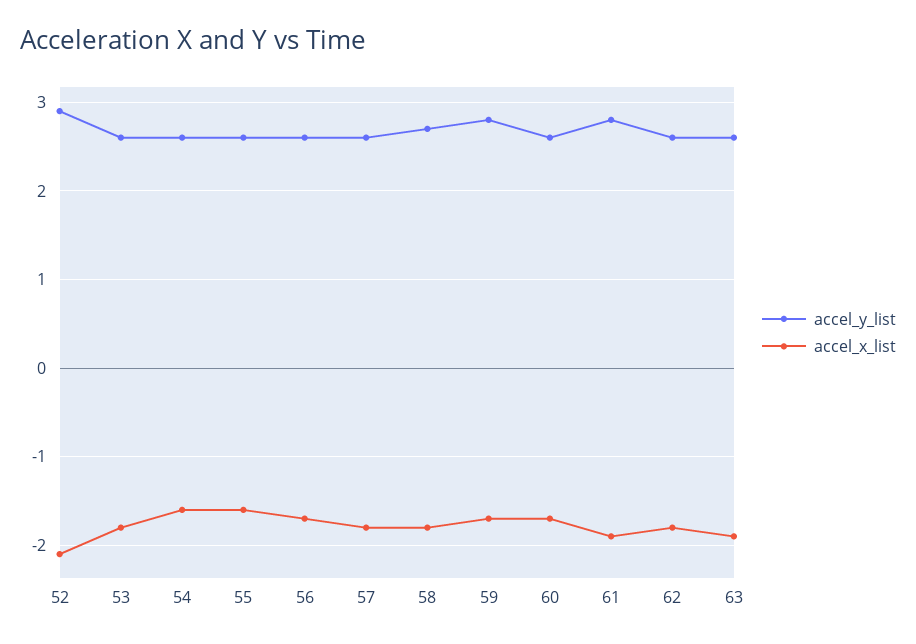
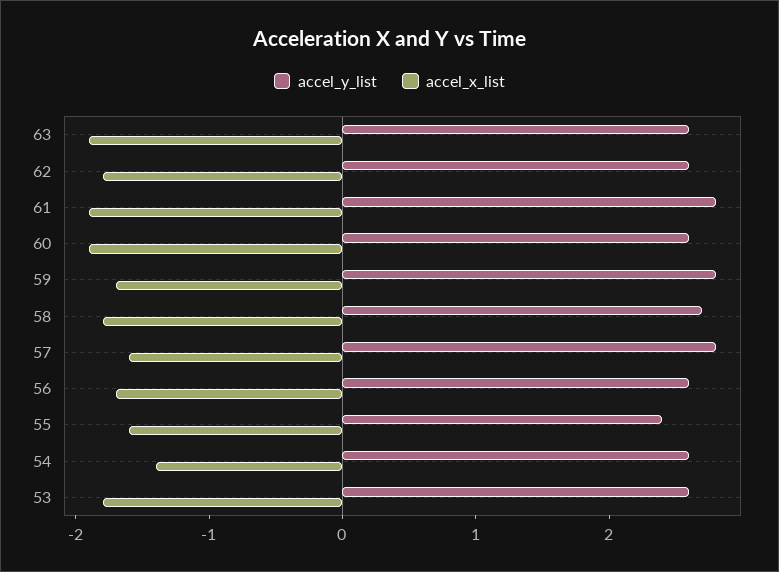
  {
    "accel_y_list": {
-     "52": 2.9,
      "53": 2.6,
      "54": 2.6,
-     "55": 2.6,
+     "55": 2.4,
      "56": 2.6,
-     "57": 2.6,
+     "57": 2.8,
      "58": 2.7,
      "59": 2.8,
      "60": 2.6,
      "61": 2.8,
      "62": 2.6,
      "63": 2.6
    },
    "accel_x_list": {
-     "52": -2.1,
      "53": -1.8,
-     "54": -1.6,
+     "54": -1.4,
      "55": -1.6,
      "56": -1.7,
-     "57": -1.8,
+     "57": -1.6,
      "58": -1.8,
      "59": -1.7,
-     "60": -1.7,
+     "60": -1.9,
      "61": -1.9,
      "62": -1.8,
      "63": -1.9
    }
  }

